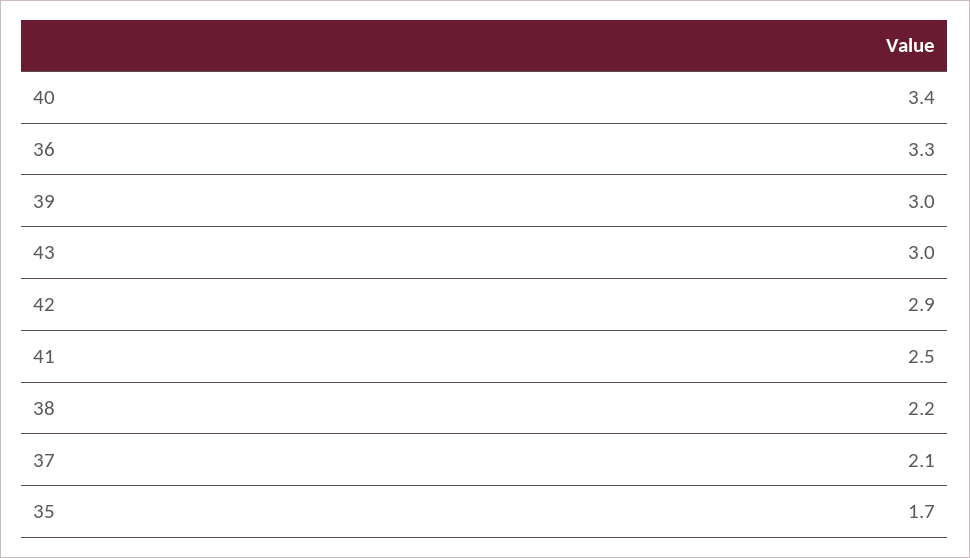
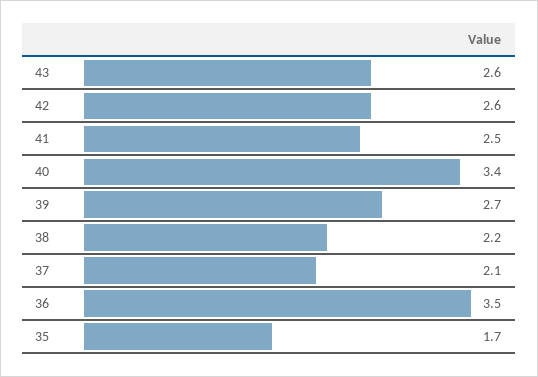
  {
    "40": 3.4,
-   "36": 3.3,
+   "36": 3.5,
-   "39": 3,
+   "39": 2.7,
-   "43": 3,
+   "43": 2.6,
-   "42": 2.9,
+   "42": 2.6,
    "41": 2.5,
    "38": 2.2,
    "37": 2.1,
    "35": 1.7
  }

